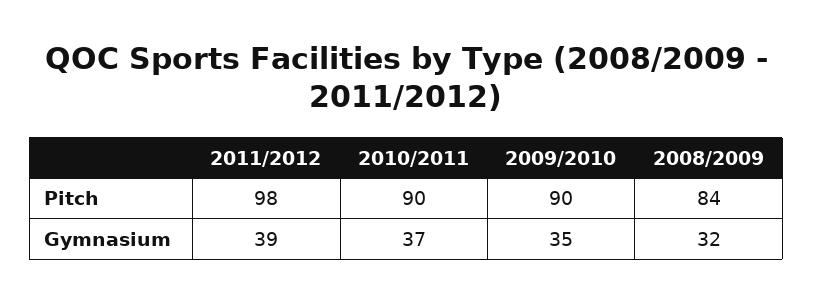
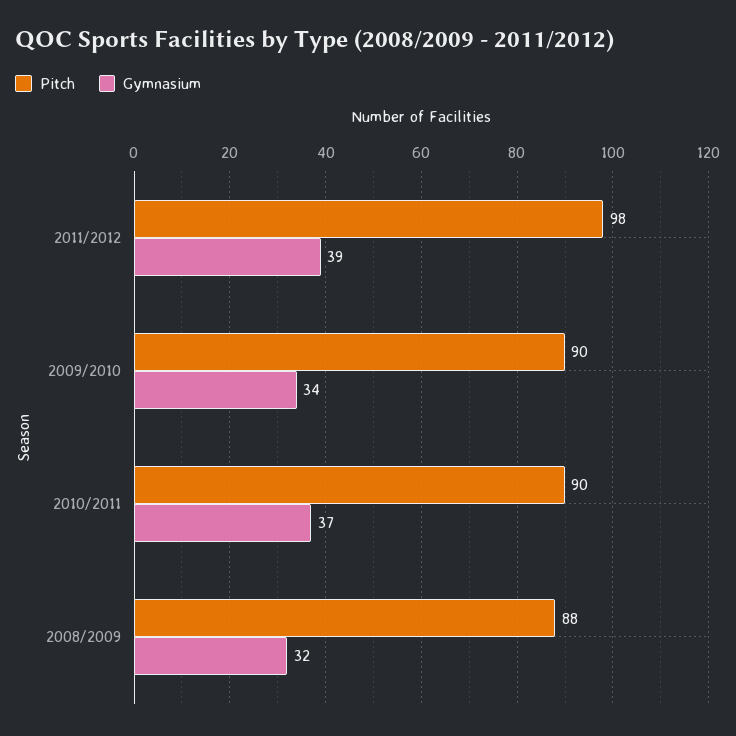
  {
    "Pitch": {
      "2011/2012": 98,
      "2010/2011": 90,
      "2009/2010": 90,
-     "2008/2009": 84
+     "2008/2009": 88
    },
    "Gymnasium": {
      "2011/2012": 39,
      "2010/2011": 37,
-     "2009/2010": 35,
+     "2009/2010": 34,
      "2008/2009": 32
    }
  }

